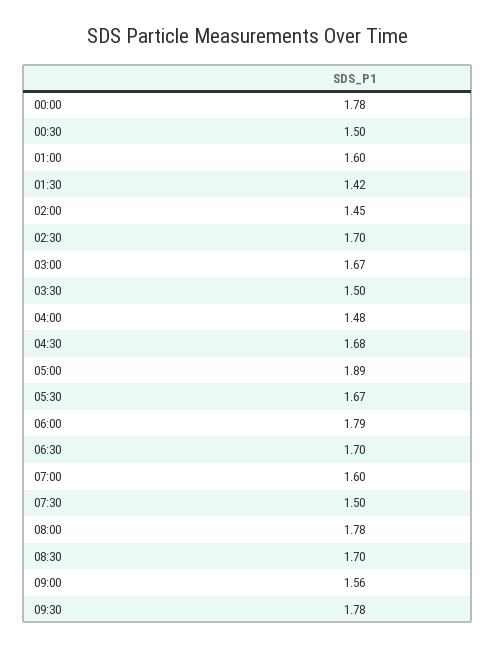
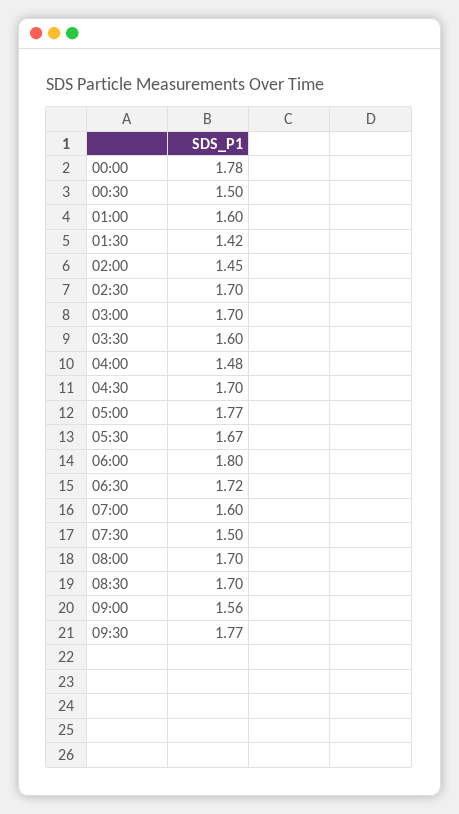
  {
    "00:00": 1.78,
    "00:30": 1.5,
    "01:00": 1.6,
    "01:30": 1.42,
    "02:00": 1.45,
    "02:30": 1.7,
-   "03:00": 1.67,
+   "03:00": 1.7,
-   "03:30": 1.5,
+   "03:30": 1.6,
    "04:00": 1.48,
-   "04:30": 1.68,
+   "04:30": 1.7,
-   "05:00": 1.89,
+   "05:00": 1.77,
    "05:30": 1.67,
-   "06:00": 1.79,
+   "06:00": 1.8,
-   "06:30": 1.7,
+   "06:30": 1.72,
    "07:00": 1.6,
    "07:30": 1.5,
-   "08:00": 1.78,
+   "08:00": 1.7,
    "08:30": 1.7,
    "09:00": 1.56,
-   "09:30": 1.78
+   "09:30": 1.77
  }

